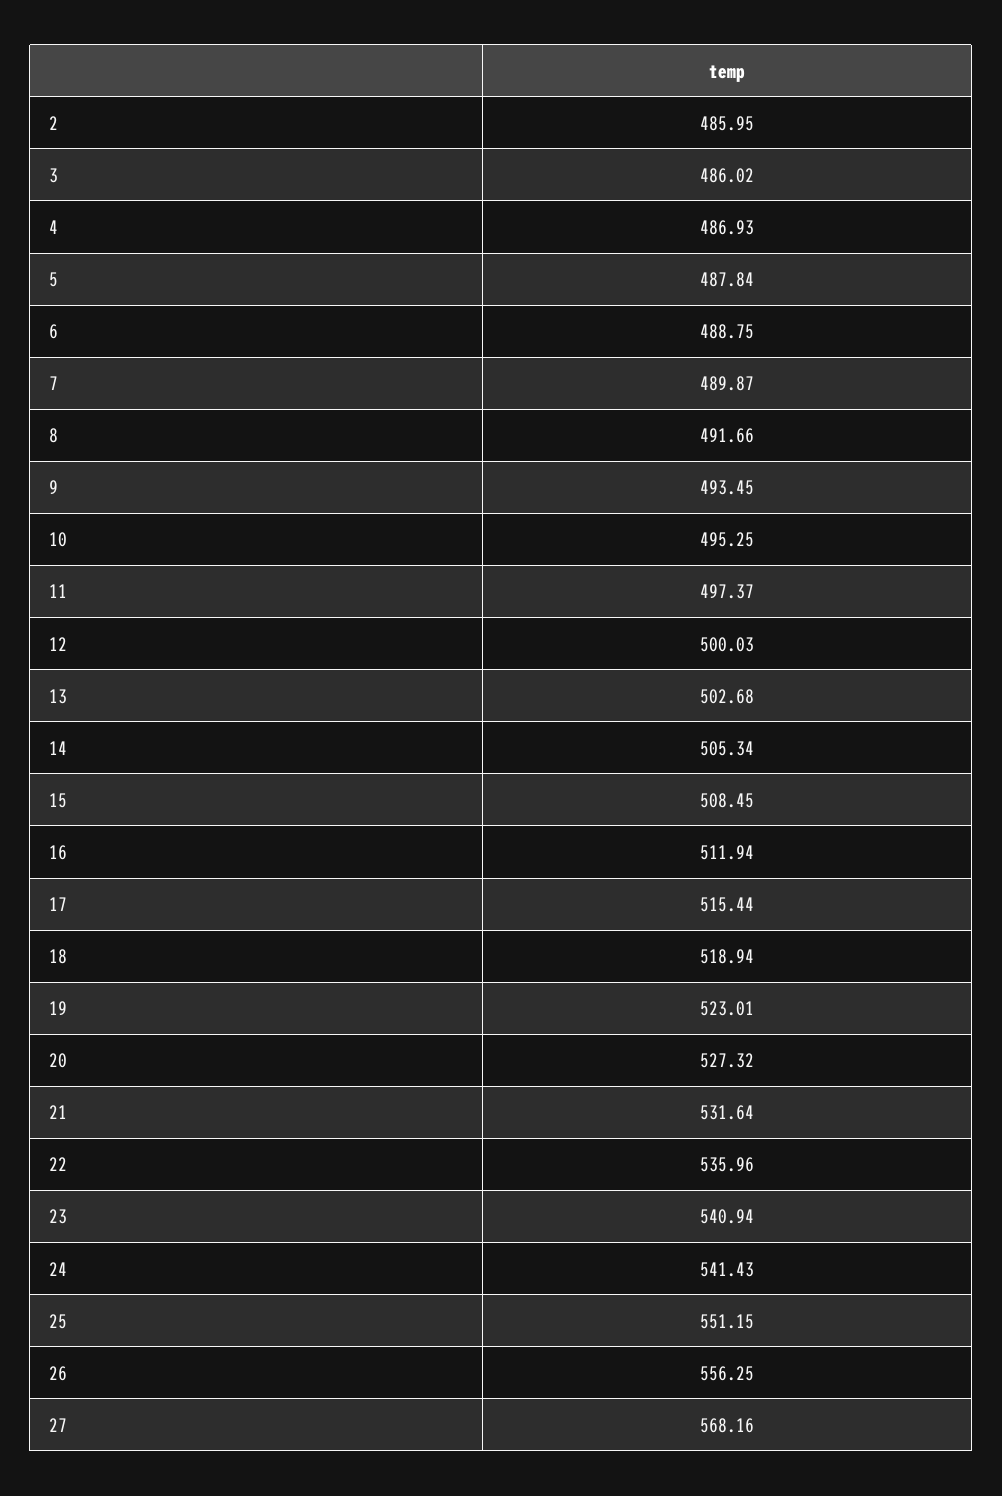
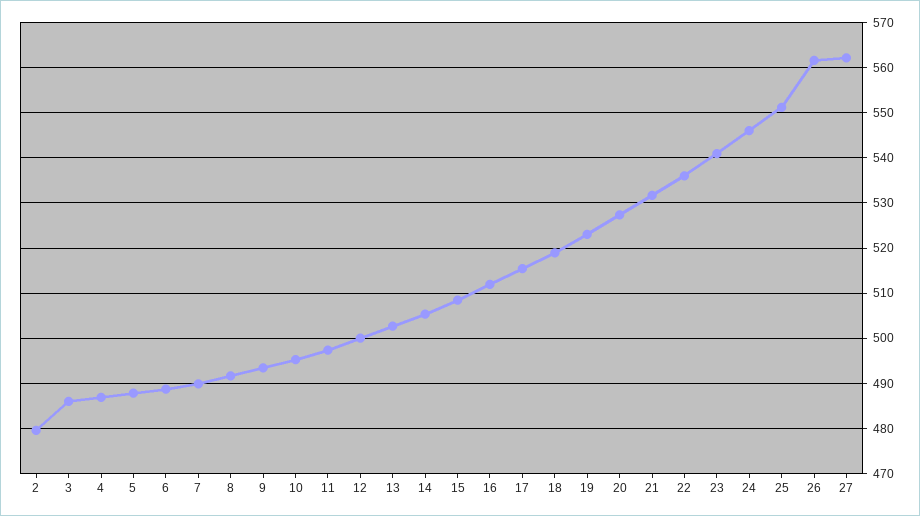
  {
-   "2": 485.95,
+   "2": 480,
    "3": 486.02,
    "4": 486.93,
    "5": 487.84,
    "6": 488.75,
    "7": 489.87,
    "8": 491.66,
    "9": 493.45,
    "10": 495.25,
    "11": 497.37,
    "12": 500.03,
    "13": 502.68,
    "14": 505.34,
    "15": 508.45,
    "16": 511.94,
    "17": 515.44,
    "18": 518.94,
    "19": 523.01,
    "20": 527.32,
    "21": 531.64,
    "22": 535.96,
    "23": 540.94,
-   "24": 541.43,
+   "24": 546,
    "25": 551.15,
-   "26": 556.25,
+   "26": 562,
-   "27": 568.16
+   "27": 562
  }

